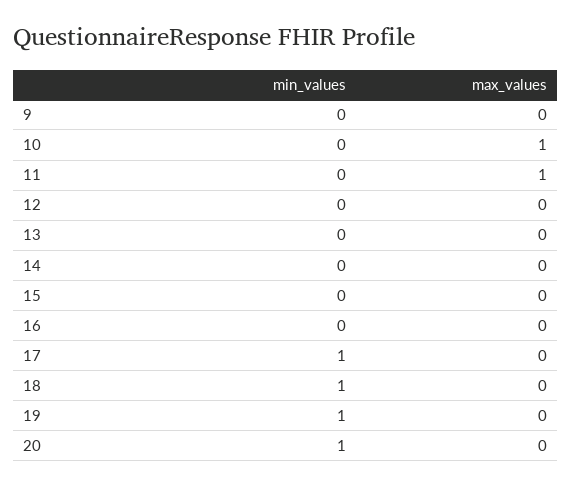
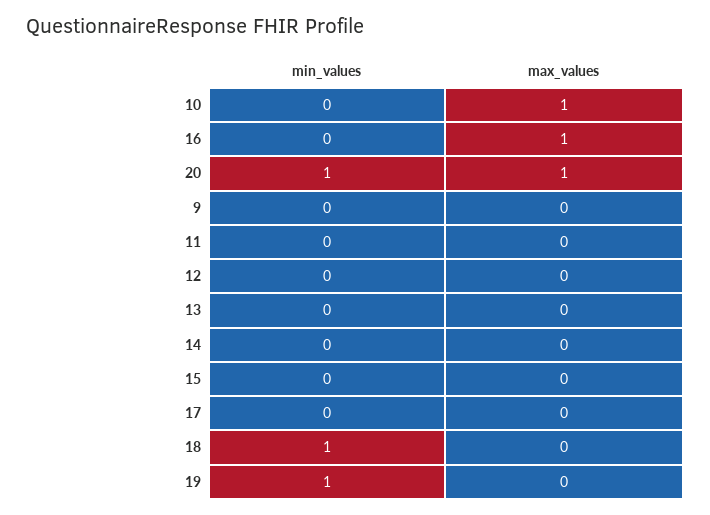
  {
    "min_values": {
      "9": 0,
      "10": 0,
      "11": 0,
      "12": 0,
      "13": 0,
      "14": 0,
      "15": 0,
      "16": 0,
-     "17": 1,
+     "17": 0,
      "18": 1,
      "19": 1,
      "20": 1
    },
    "max_values": {
      "9": 0,
      "10": 1,
-     "11": 1,
+     "11": 0,
      "12": 0,
      "13": 0,
      "14": 0,
      "15": 0,
-     "16": 0,
+     "16": 1,
      "17": 0,
      "18": 0,
      "19": 0,
-     "20": 0
+     "20": 1
    }
  }

